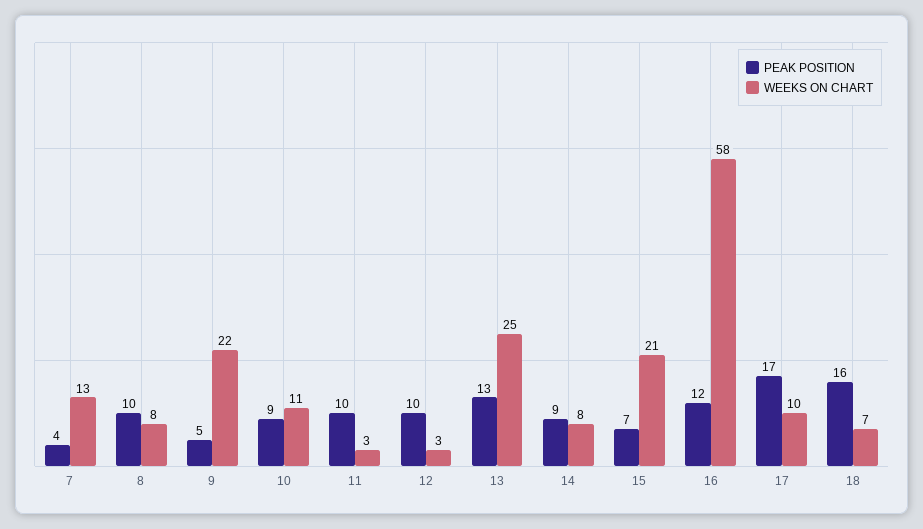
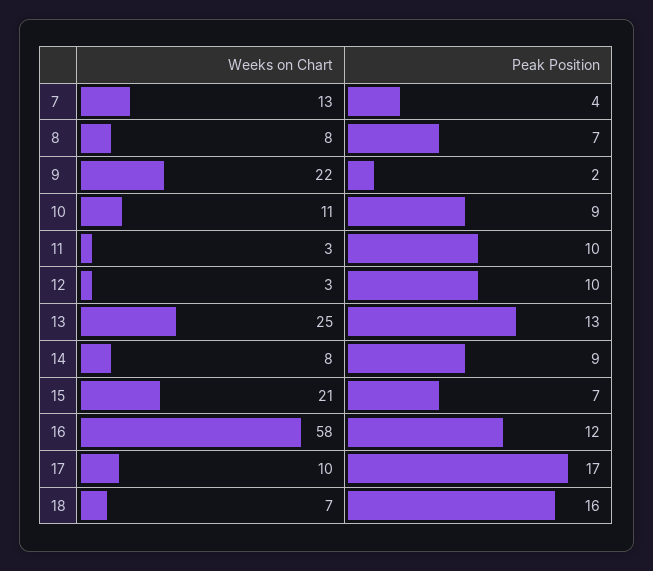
  {
    "PEAK POSITION": {
      "7": 4,
-     "8": 10,
+     "8": 7,
-     "9": 5,
+     "9": 2,
      "10": 9,
      "11": 10,
      "12": 10,
      "13": 13,
      "14": 9,
      "15": 7,
      "16": 12,
      "17": 17,
      "18": 16
    },
    "WEEKS ON CHART": {
      "7": 13,
      "8": 8,
      "9": 22,
      "10": 11,
      "11": 3,
      "12": 3,
      "13": 25,
      "14": 8,
      "15": 21,
      "16": 58,
      "17": 10,
      "18": 7
    }
  }

